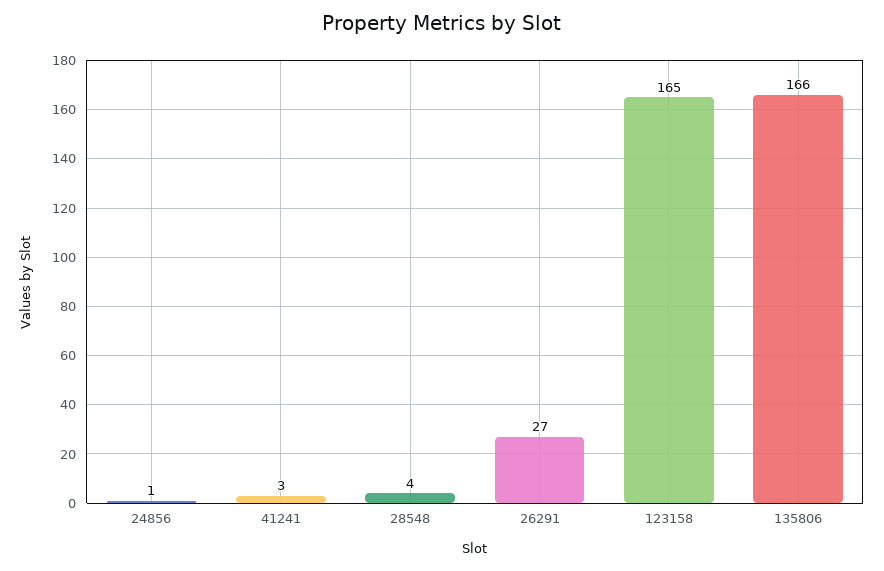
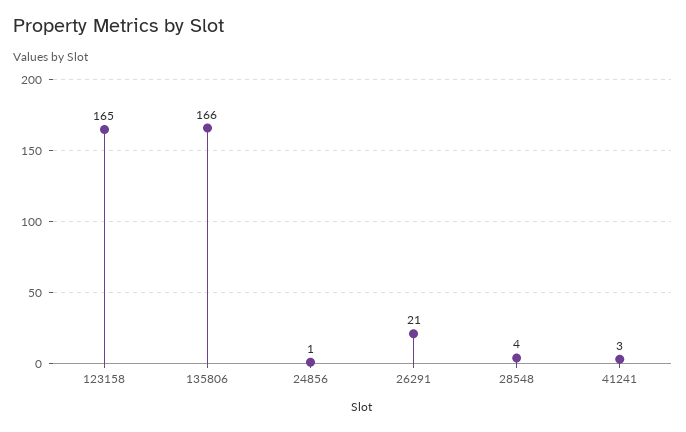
  {
    "24856": 1,
    "41241": 3,
    "28548": 4,
-   "26291": 27,
+   "26291": 21,
    "123158": 165,
    "135806": 166
  }

